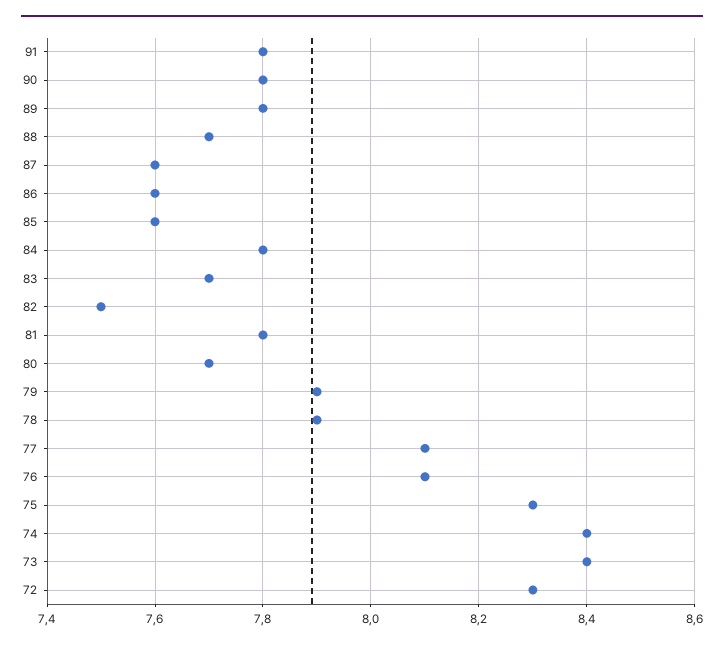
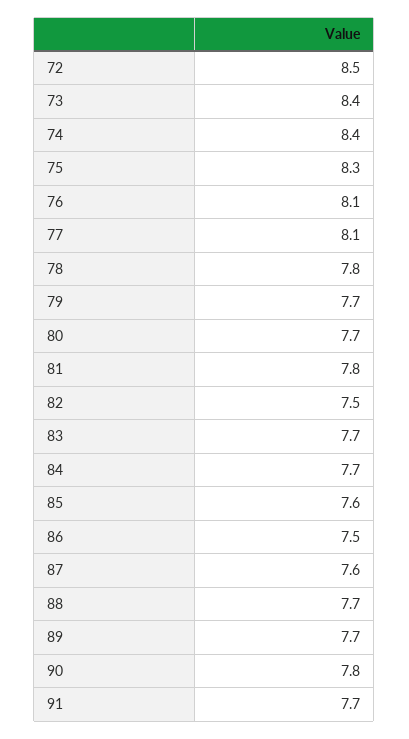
  {
-   "91": 7.8,
+   "91": 7.7,
    "90": 7.8,
-   "89": 7.8,
+   "89": 7.7,
    "88": 7.7,
    "87": 7.6,
-   "86": 7.6,
+   "86": 7.5,
    "85": 7.6,
-   "84": 7.8,
+   "84": 7.7,
    "83": 7.7,
    "82": 7.5,
    "81": 7.8,
    "80": 7.7,
-   "79": 7.9,
+   "79": 7.7,
-   "78": 7.9,
+   "78": 7.8,
    "77": 8.1,
    "76": 8.1,
    "75": 8.3,
    "74": 8.4,
    "73": 8.4,
-   "72": 8.3
+   "72": 8.5
  }

